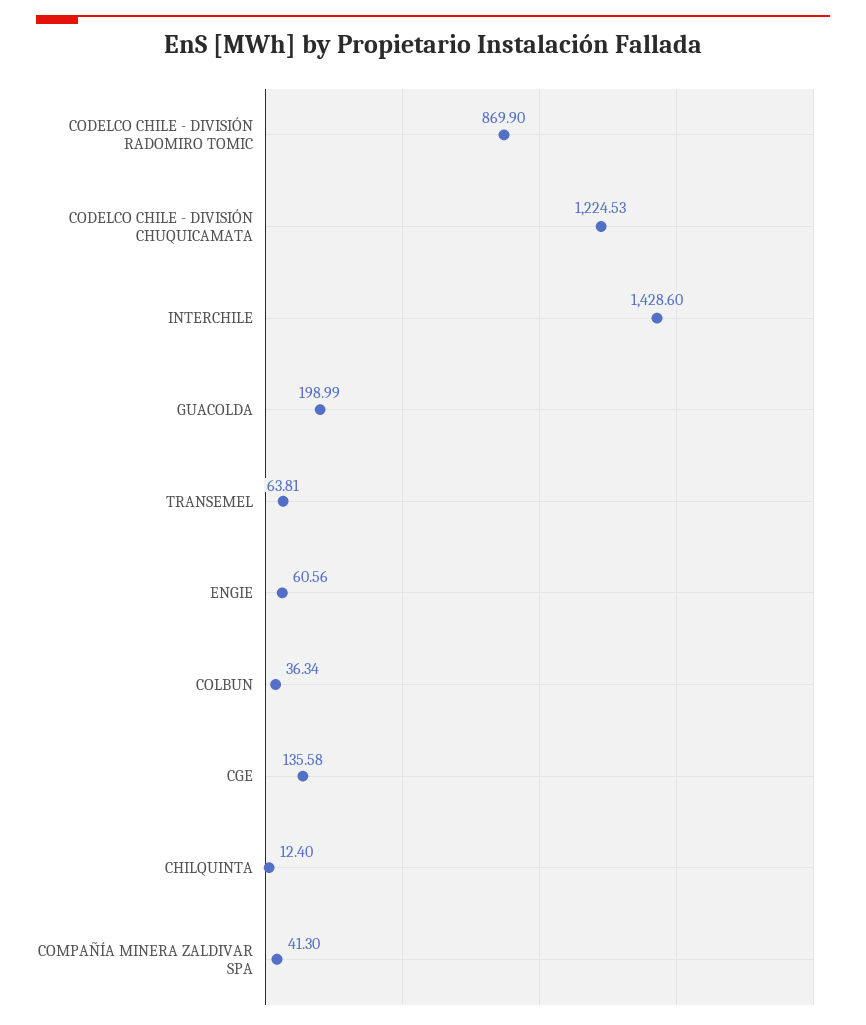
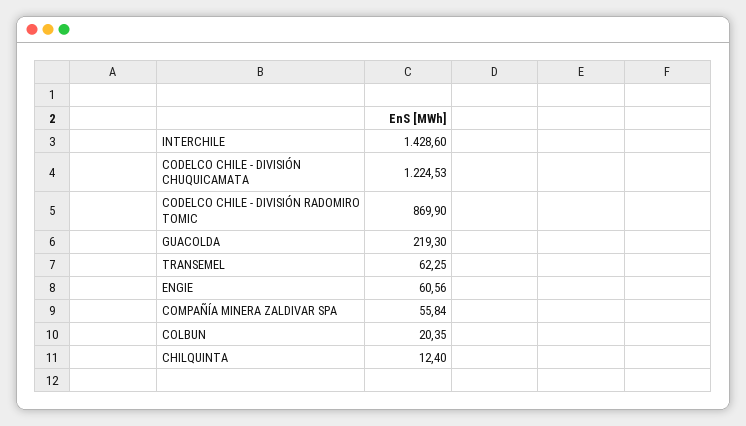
  {
    "CODELCO CHILE - DIVISIÓN RADOMIRO TOMIC": 869.9,
    "CODELCO CHILE - DIVISIÓN CHUQUICAMATA": 1224.53,
    "INTERCHILE": 1428.6,
-   "GUACOLDA": 198.99,
+   "GUACOLDA": 219.3,
-   "TRANSEMEL": 63.81,
+   "TRANSEMEL": 62.25,
    "ENGIE": 60.56,
-   "COLBUN": 36.34,
+   "COLBUN": 20.35,
-   "CGE": 135.58,
    "CHILQUINTA": 12.4,
-   "COMPAÑÍA MINERA ZALDIVAR SPA": 41.3
+   "COMPAÑÍA MINERA ZALDIVAR SPA": 55.84
  }

